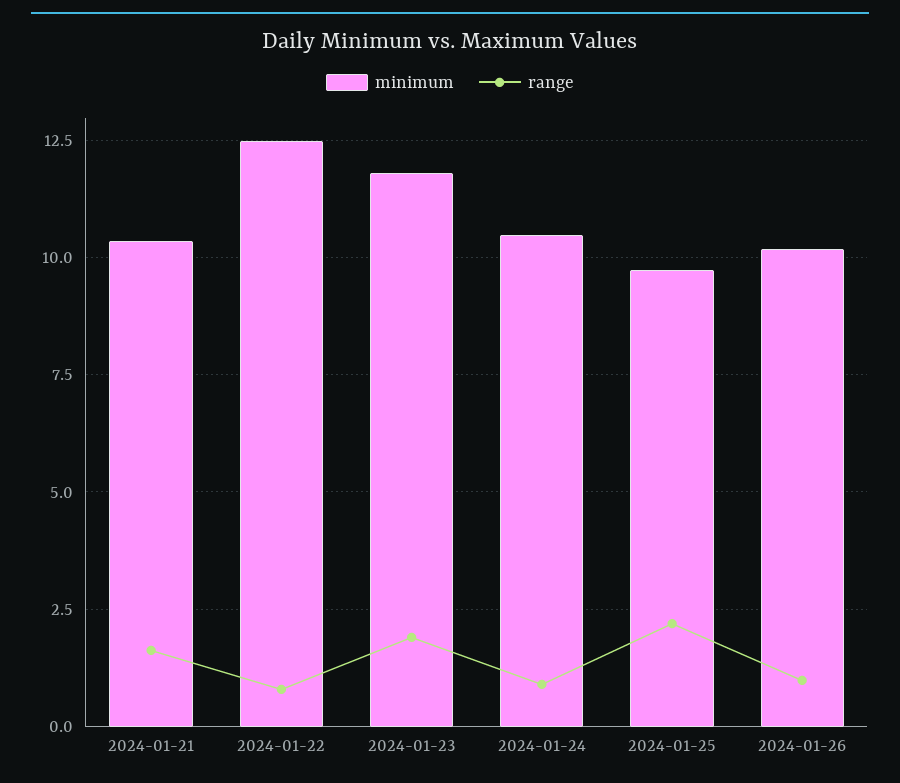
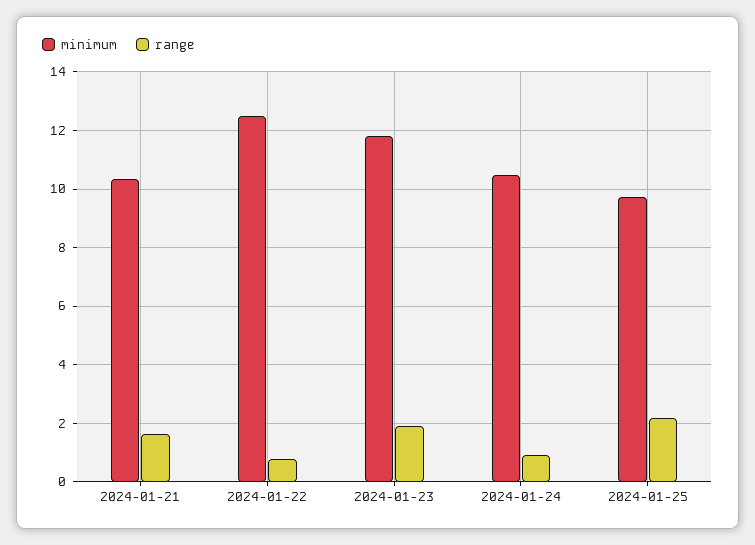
  {
    "minimum": {
      "2024-01-21": 10.25,
      "2024-01-22": 12.5,
      "2024-01-23": 11.75,
      "2024-01-24": 10.5,
-     "2024-01-25": 9.75,
+     "2024-01-25": 9.75
-     "2024-01-26": 10.25
    },
    "range": {
      "2024-01-21": 1.5,
      "2024-01-22": 0.75,
      "2024-01-23": 2,
      "2024-01-24": 1,
-     "2024-01-25": 2.25,
+     "2024-01-25": 2.25
-     "2024-01-26": 1
    }
  }

